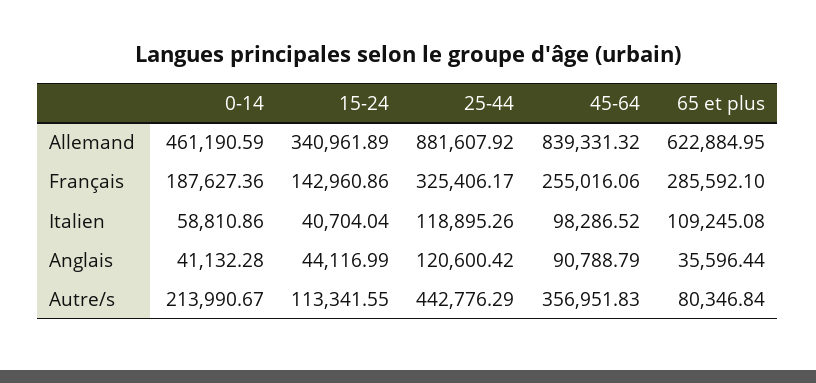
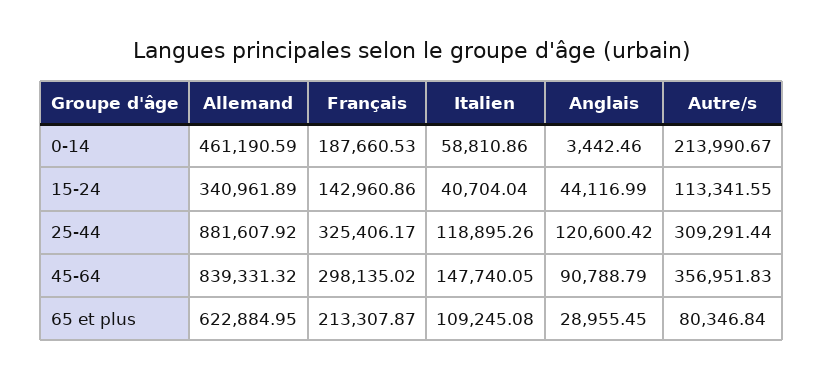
  {
    "0-14": {
      "Allemand": 461190.59,
-     "Français": 187627.36,
+     "Français": 187660.53,
      "Italien": 58810.86,
-     "Anglais": 41132.28,
+     "Anglais": 3442.46,
      "Autre/s": 213990.67
    },
    "15-24": {
      "Allemand": 340961.89,
      "Français": 142960.86,
      "Italien": 40704.04,
      "Anglais": 44116.99,
      "Autre/s": 113341.55
    },
    "25-44": {
      "Allemand": 881607.92,
      "Français": 325406.17,
      "Italien": 118895.26,
      "Anglais": 120600.42,
-     "Autre/s": 442776.29
+     "Autre/s": 309291.44
    },
    "45-64": {
      "Allemand": 839331.32,
-     "Français": 255016.06,
+     "Français": 298135.02,
-     "Italien": 98286.52,
+     "Italien": 147740.05,
      "Anglais": 90788.79,
      "Autre/s": 356951.83
    },
    "65 et plus": {
      "Allemand": 622884.95,
-     "Français": 285592.1,
+     "Français": 213307.87,
      "Italien": 109245.08,
-     "Anglais": 35596.44,
+     "Anglais": 28955.45,
      "Autre/s": 80346.84
    }
  }

